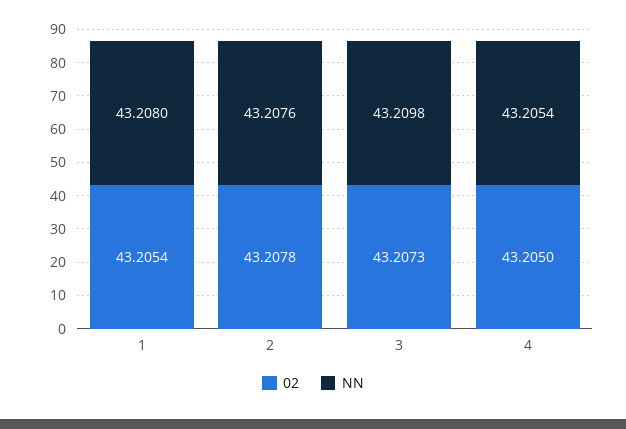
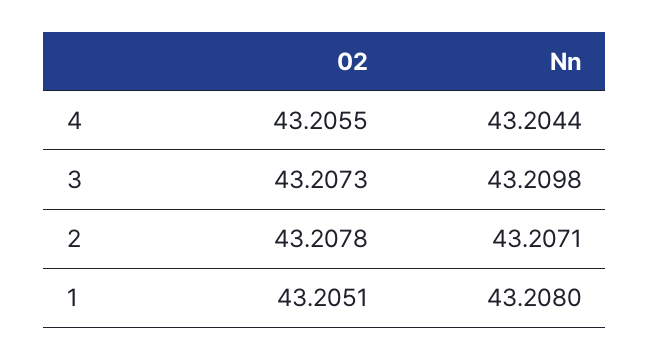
  {
    "02": {
-     "1": 43.2054,
+     "1": 43.2051,
      "2": 43.2078,
      "3": 43.2073,
-     "4": 43.205
+     "4": 43.2055
    },
    "NN": {
      "1": 43.208,
-     "2": 43.2076,
+     "2": 43.2071,
      "3": 43.2098,
-     "4": 43.2054
+     "4": 43.2044
    }
  }

